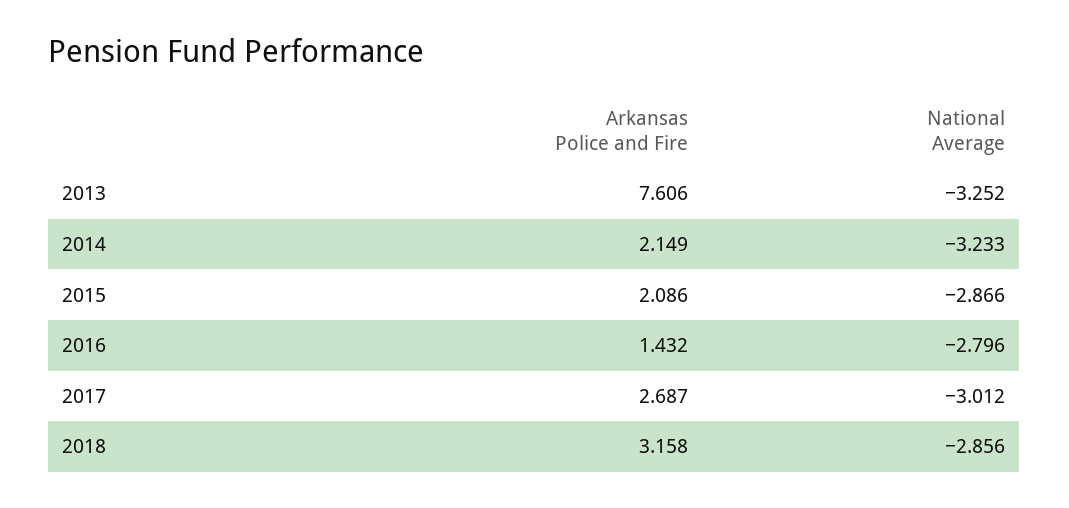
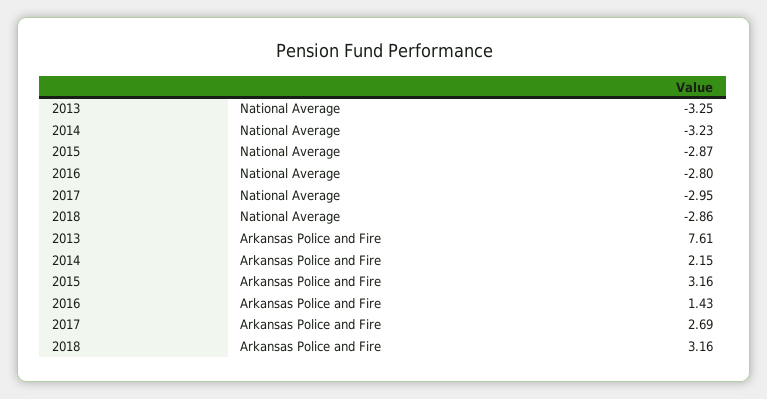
  {
    "Arkansas Police and Fire": {
      "2013": 7.606,
      "2014": 2.149,
-     "2015": 2.086,
+     "2015": 3.16,
      "2016": 1.432,
      "2017": 2.687,
      "2018": 3.158
    },
    "National Average": {
      "2013": -3.252,
      "2014": -3.233,
      "2015": -2.866,
      "2016": -2.796,
-     "2017": -3.012,
+     "2017": -2.95,
      "2018": -2.856
    }
  }

